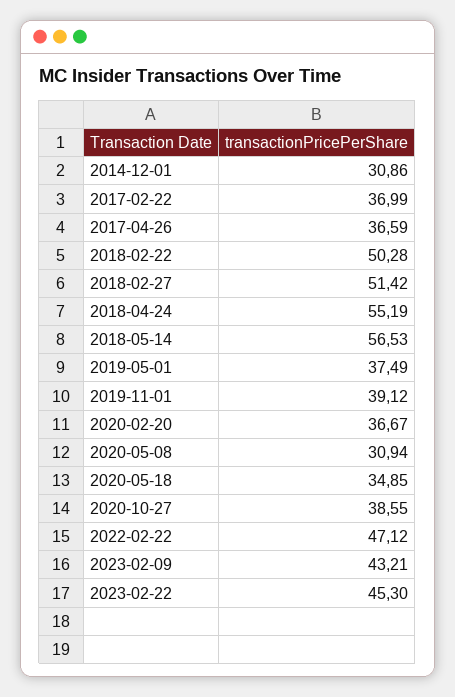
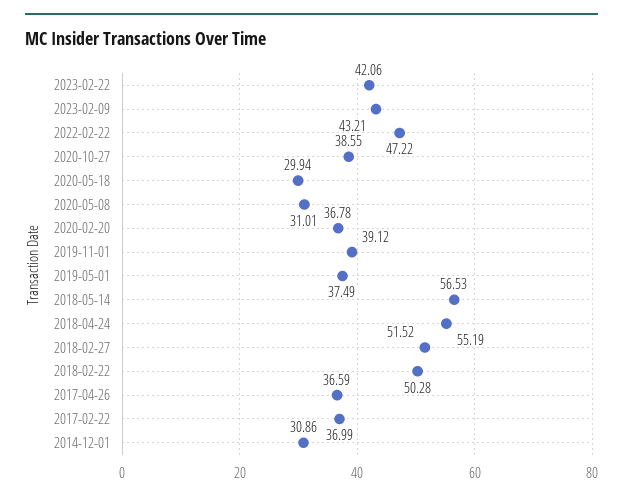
  {
    "2014-12-01": 30.86,
    "2017-02-22": 36.99,
    "2017-04-26": 36.59,
    "2018-02-22": 50.28,
-   "2018-02-27": 51.42,
+   "2018-02-27": 51.52,
    "2018-04-24": 55.19,
    "2018-05-14": 56.53,
    "2019-05-01": 37.49,
    "2019-11-01": 39.12,
-   "2020-02-20": 36.67,
+   "2020-02-20": 36.78,
-   "2020-05-08": 30.94,
+   "2020-05-08": 31.01,
-   "2020-05-18": 34.85,
+   "2020-05-18": 29.94,
    "2020-10-27": 38.55,
-   "2022-02-22": 47.12,
+   "2022-02-22": 47.22,
    "2023-02-09": 43.21,
-   "2023-02-22": 45.3
+   "2023-02-22": 42.06
  }

